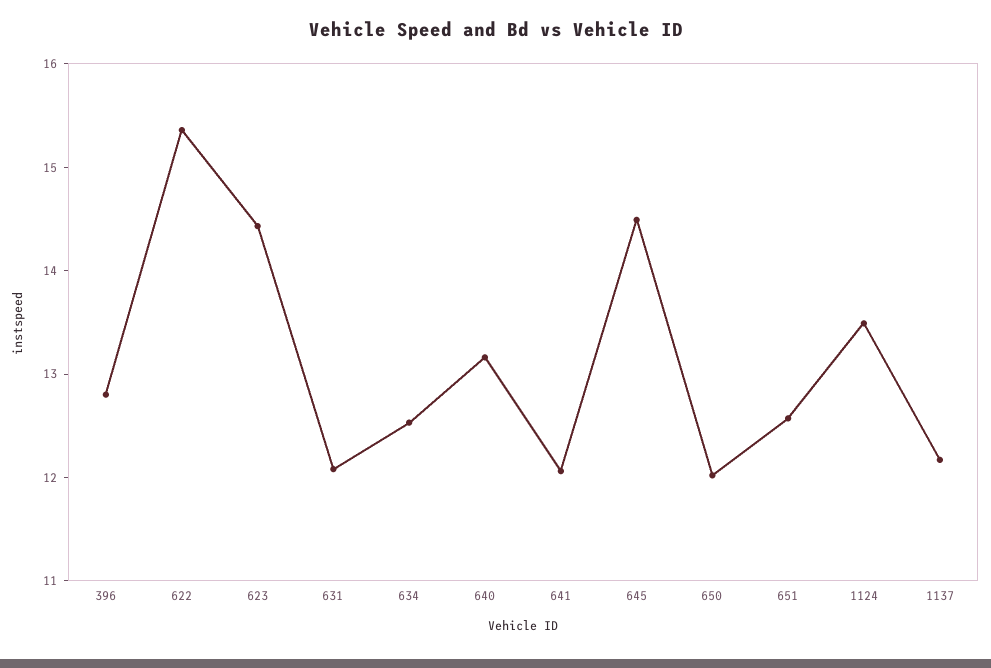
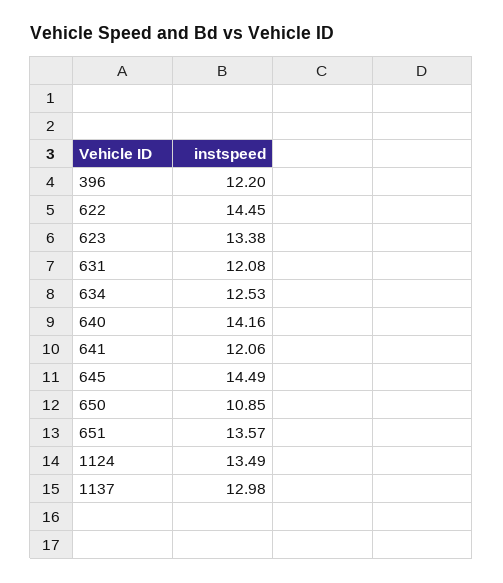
  {
-   "396": 12.8,
+   "396": 12.2,
-   "622": 15.4,
+   "622": 14.45,
-   "623": 14.4,
+   "623": 13.38,
    "631": 12.08,
    "634": 12.53,
-   "640": 13.2,
+   "640": 14.16,
    "641": 12.06,
    "645": 14.49,
-   "650": 12,
+   "650": 10.85,
-   "651": 12.6,
+   "651": 13.57,
    "1124": 13.49,
-   "1137": 12.2
+   "1137": 12.98
  }

